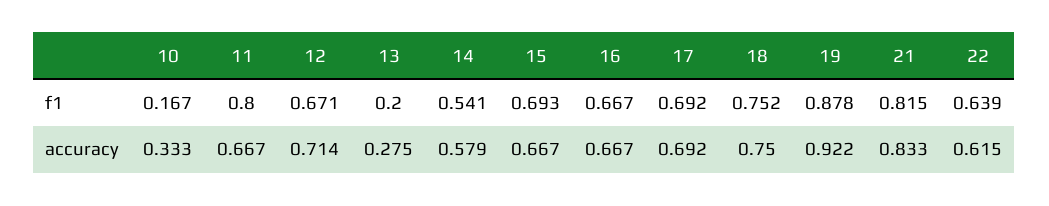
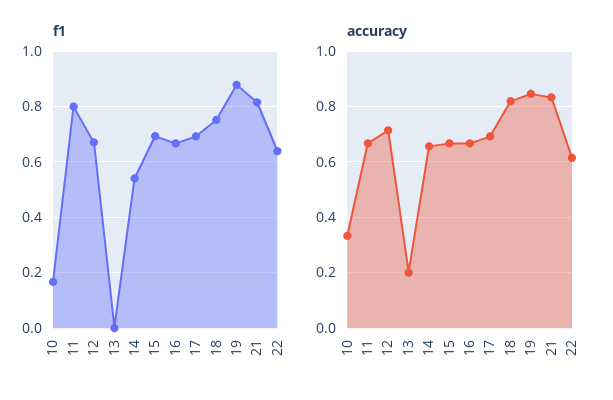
  {
    "f1": {
      "10": 0.167,
      "11": 0.8,
      "12": 0.671,
-     "13": 0.2,
+     "13": 0,
      "14": 0.541,
      "15": 0.693,
      "16": 0.667,
      "17": 0.692,
      "18": 0.752,
      "19": 0.878,
      "21": 0.815,
      "22": 0.639
    },
    "accuracy": {
      "10": 0.333,
      "11": 0.667,
      "12": 0.714,
-     "13": 0.275,
+     "13": 0.2,
-     "14": 0.579,
+     "14": 0.65,
      "15": 0.667,
      "16": 0.667,
      "17": 0.692,
-     "18": 0.75,
+     "18": 0.825,
-     "19": 0.922,
+     "19": 0.85,
      "21": 0.833,
      "22": 0.615
    }
  }

